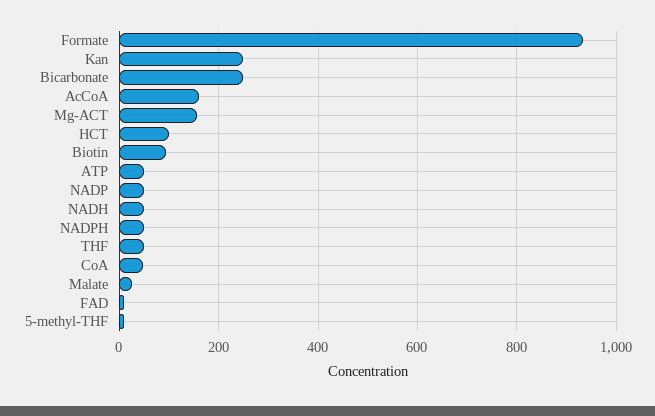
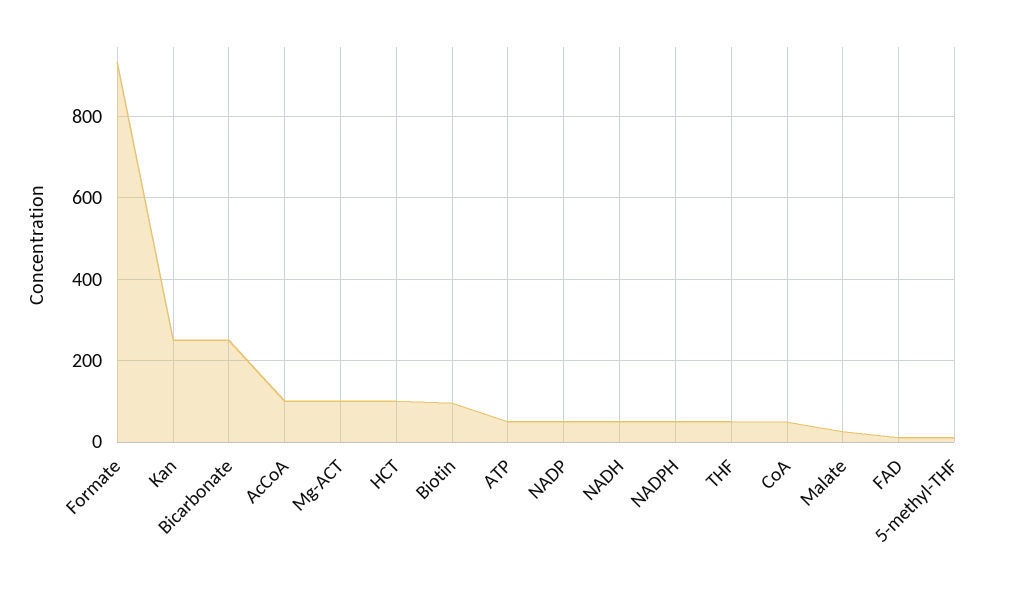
  {
    "Formate": 940,
    "Kan": 260,
    "Bicarbonate": 260,
-   "AcCoA": 160,
+   "AcCoA": 100,
-   "Mg-ACT": 160,
+   "Mg-ACT": 100,
    "HCT": 100,
    "Biotin": 100,
    "ATP": 60,
    "NADP": 60,
    "NADH": 60,
    "NADPH": 60,
    "THF": 60,
    "CoA": 40,
    "Malate": 20,
    "FAD": 20,
    "5-methyl-THF": 20
  }

